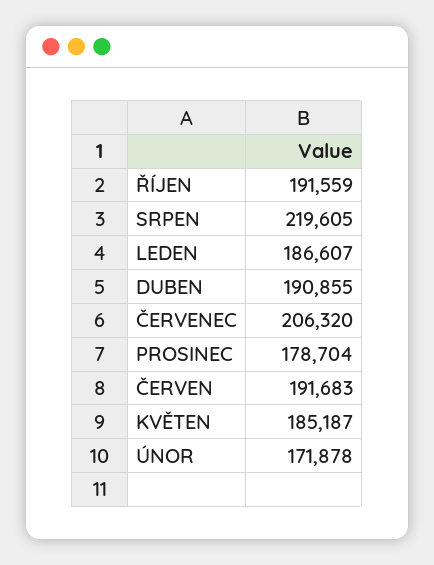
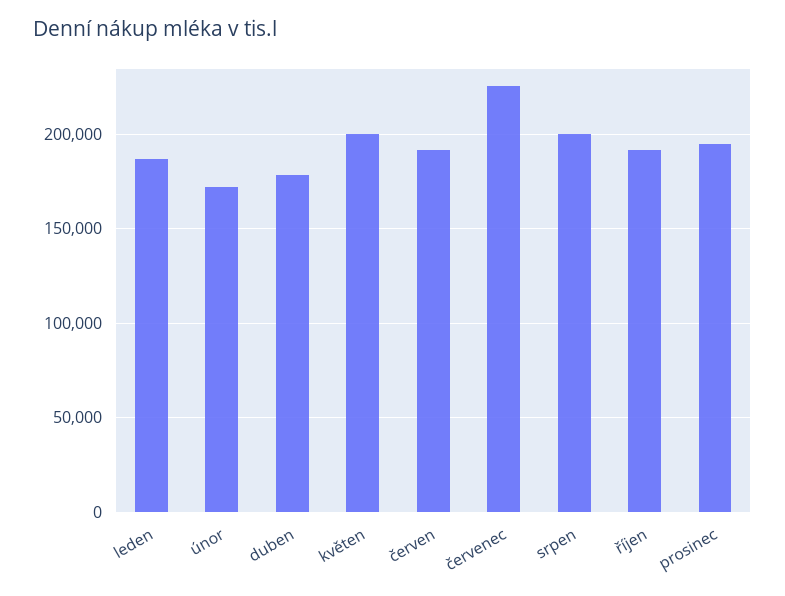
  {
    "ŘÍJEN": 191559,
-   "SRPEN": 219605,
+   "SRPEN": 200000,
    "LEDEN": 186607,
-   "DUBEN": 190855,
+   "DUBEN": 180000,
-   "ČERVENEC": 206320,
+   "ČERVENEC": 225000,
-   "PROSINEC": 178704,
+   "PROSINEC": 195000,
    "ČERVEN": 191683,
-   "KVĚTEN": 185187,
+   "KVĚTEN": 200000,
    "ÚNOR": 171878
  }

